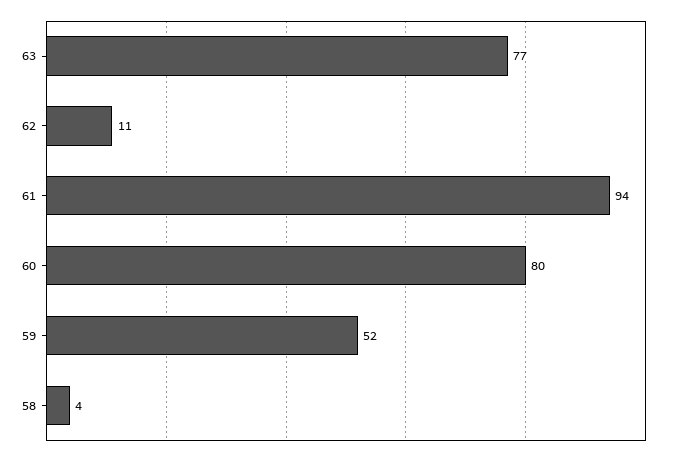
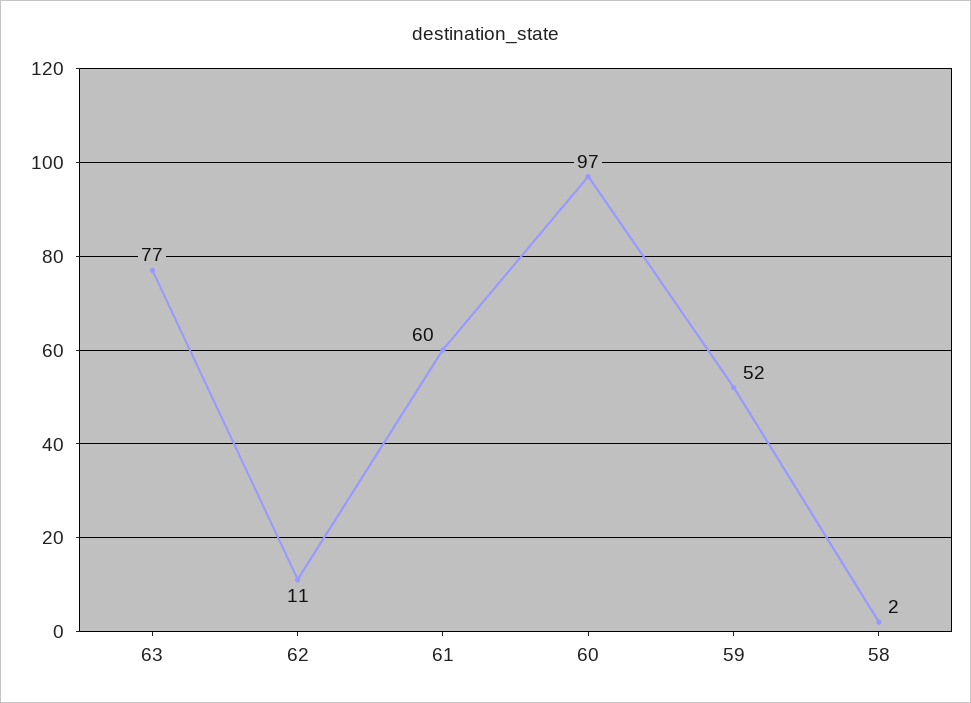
  {
    "63": 77,
    "62": 11,
-   "61": 94,
+   "61": 60,
-   "60": 80,
+   "60": 97,
    "59": 52,
-   "58": 4
+   "58": 2
  }

